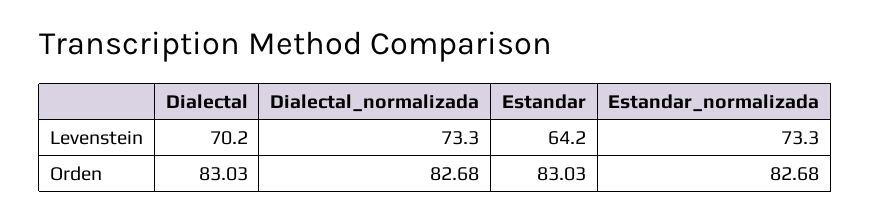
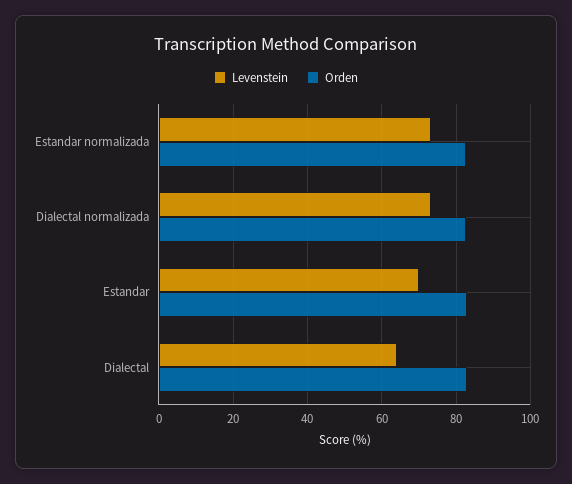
  {
    "Levenstein": {
-     "Dialectal": 70.2,
+     "Dialectal": 64,
      "Dialectal_normalizada": 73.3,
-     "Estandar": 64.2,
+     "Estandar": 70,
      "Estandar_normalizada": 73.3
    },
    "Orden": {
      "Dialectal": 83.03,
      "Dialectal_normalizada": 82.68,
      "Estandar": 83.03,
      "Estandar_normalizada": 82.68
    }
  }

